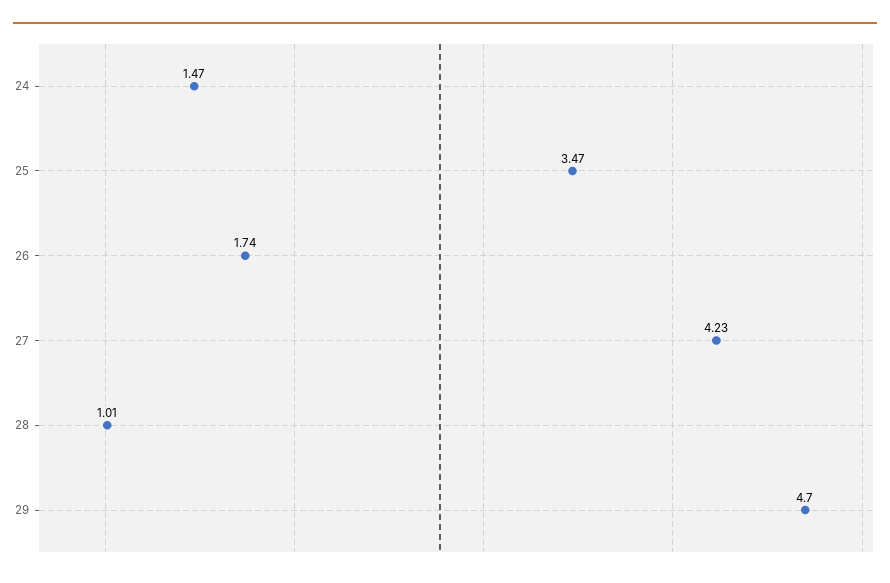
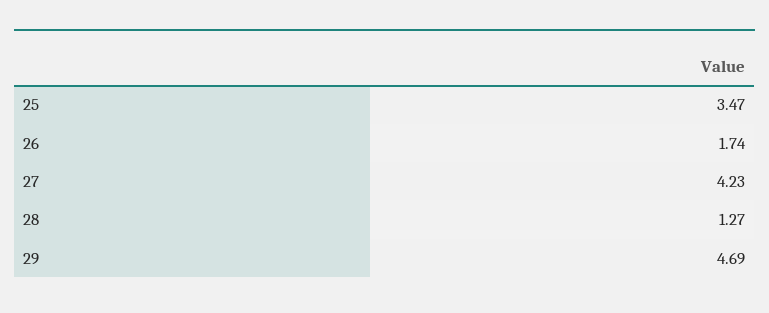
  {
-   "24": 1.47,
    "25": 3.47,
    "26": 1.74,
    "27": 4.23,
-   "28": 1.01,
+   "28": 1.27,
-   "29": 4.7
+   "29": 4.69
  }

